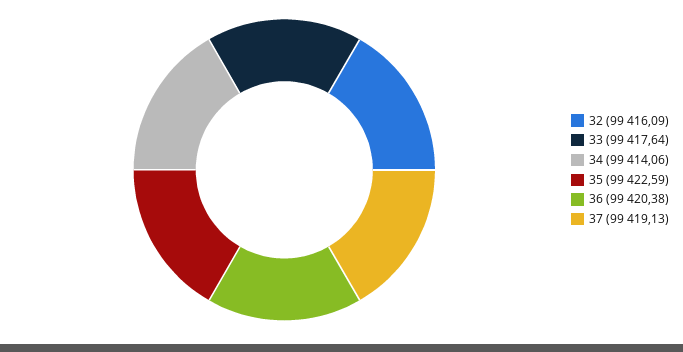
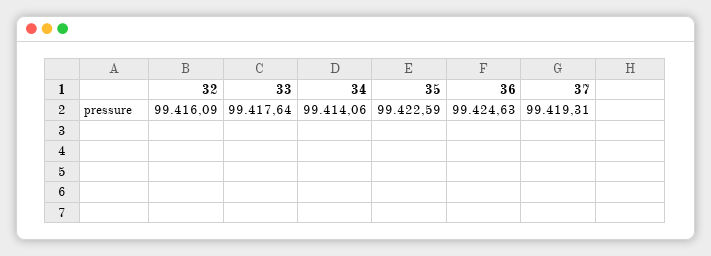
  {
    "32": 99416.09,
    "33": 99417.64,
    "34": 99414.06,
    "35": 99422.59,
-   "36": 99420.38,
+   "36": 99424.63,
-   "37": 99419.13
+   "37": 99419.31
  }

